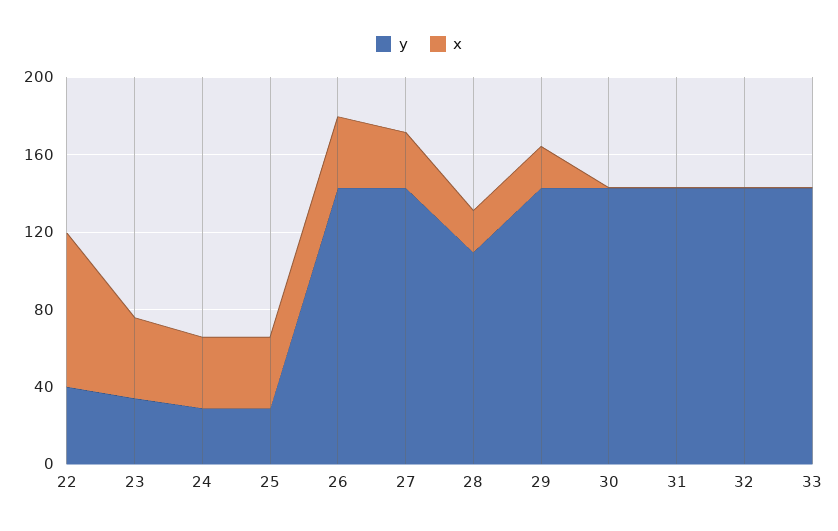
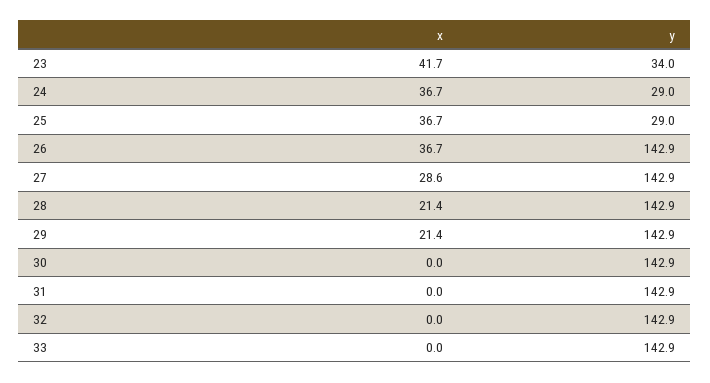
  {
    "y": {
-     "22": 40,
      "23": 34,
      "24": 29,
      "25": 29,
      "26": 142.9,
      "27": 142.9,
-     "28": 110,
+     "28": 142.9,
      "29": 142.9,
      "30": 142.9,
      "31": 142.9,
      "32": 142.9,
      "33": 142.9
    },
    "x": {
-     "22": 80,
      "23": 41.7,
      "24": 36.7,
      "25": 36.7,
      "26": 36.7,
      "27": 28.6,
      "28": 21.4,
      "29": 21.4,
      "30": 0,
      "31": 0,
      "32": 0,
      "33": 0
    }
  }

